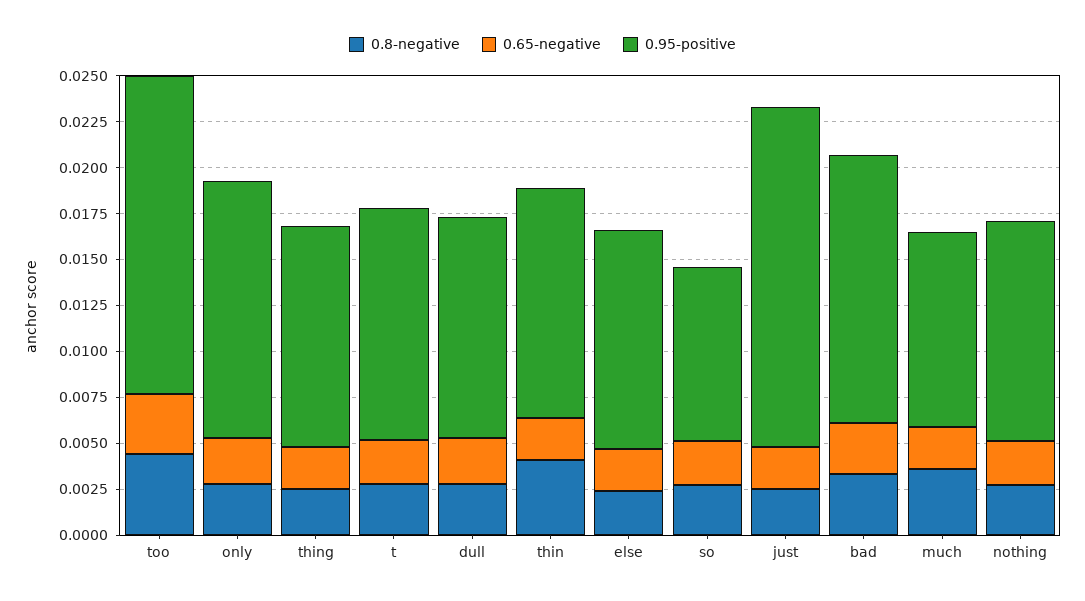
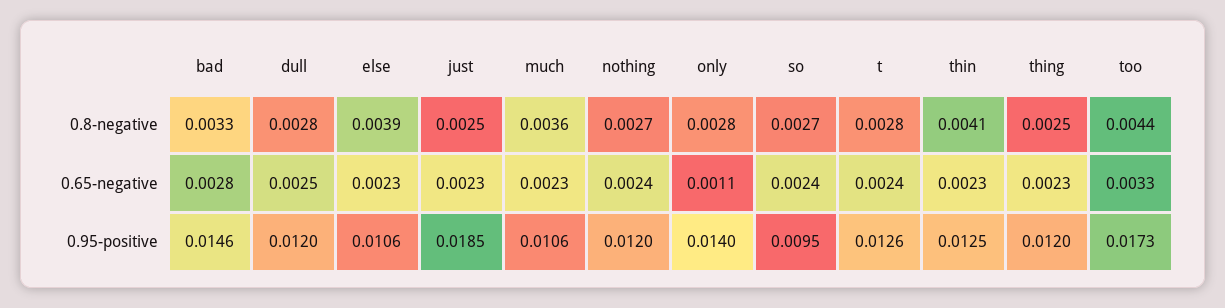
  {
    "0.8-negative": {
      "too": 0.0044,
      "only": 0.0028,
      "thing": 0.0025,
      "t": 0.0028,
      "dull": 0.0028,
      "thin": 0.0041,
-     "else": 0.0025,
+     "else": 0.0039,
      "so": 0.0027,
      "just": 0.0025,
      "bad": 0.0033,
      "much": 0.0036,
      "nothing": 0.0027
    },
    "0.65-negative": {
      "too": 0.0033,
-     "only": 0.0025,
+     "only": 0.0011,
      "thing": 0.0023,
      "t": 0.0024,
      "dull": 0.0025,
      "thin": 0.0023,
      "else": 0.0023,
      "so": 0.0024,
      "just": 0.0023,
      "bad": 0.0028,
      "much": 0.0023,
      "nothing": 0.0024
    },
    "0.95-positive": {
      "too": 0.0173,
      "only": 0.014,
      "thing": 0.012,
      "t": 0.0126,
      "dull": 0.012,
      "thin": 0.0125,
-     "else": 0.012,
+     "else": 0.0106,
      "so": 0.0095,
      "just": 0.0185,
      "bad": 0.0146,
      "much": 0.0106,
      "nothing": 0.012
    }
  }

